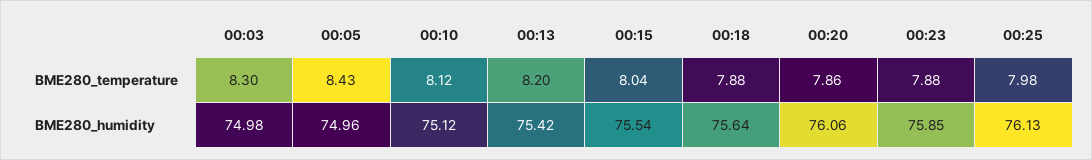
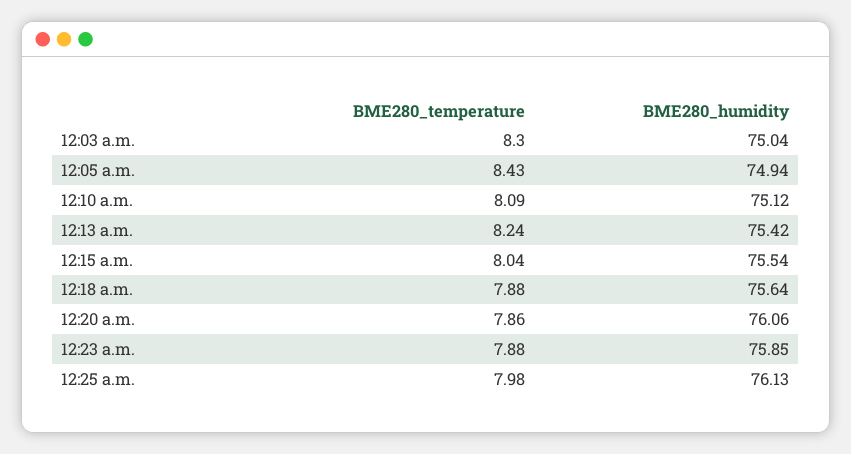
  {
    "00:03": {
      "BME280_temperature": 8.3,
-     "BME280_humidity": 74.98
+     "BME280_humidity": 75.04
    },
    "00:05": {
      "BME280_temperature": 8.43,
-     "BME280_humidity": 74.96
+     "BME280_humidity": 74.94
    },
    "00:10": {
-     "BME280_temperature": 8.12,
+     "BME280_temperature": 8.09,
      "BME280_humidity": 75.12
    },
    "00:13": {
-     "BME280_temperature": 8.2,
+     "BME280_temperature": 8.24,
      "BME280_humidity": 75.42
    },
    "00:15": {
      "BME280_temperature": 8.04,
      "BME280_humidity": 75.54
    },
    "00:18": {
      "BME280_temperature": 7.88,
      "BME280_humidity": 75.64
    },
    "00:20": {
      "BME280_temperature": 7.86,
      "BME280_humidity": 76.06
    },
    "00:23": {
      "BME280_temperature": 7.88,
      "BME280_humidity": 75.85
    },
    "00:25": {
      "BME280_temperature": 7.98,
      "BME280_humidity": 76.13
    }
  }

